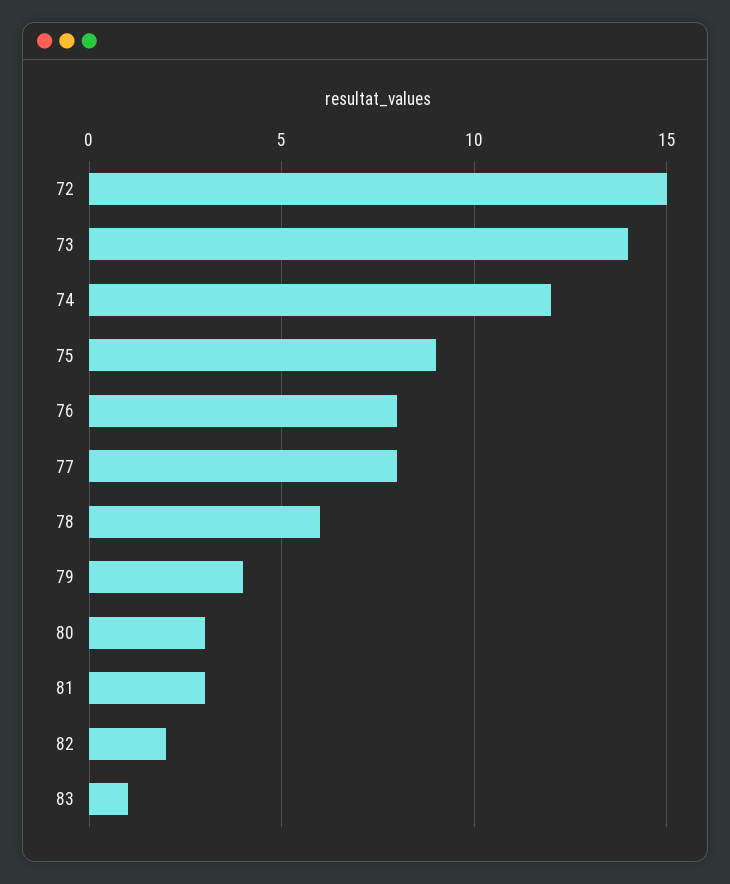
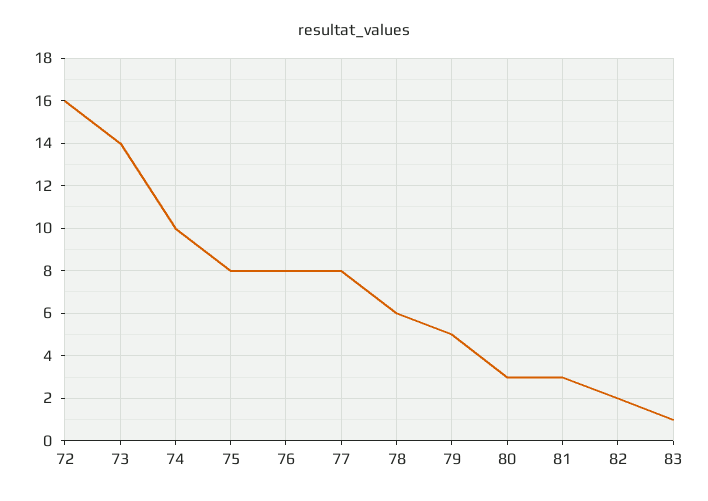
  {
-   "72": 15,
+   "72": 16,
    "73": 14,
-   "74": 12,
+   "74": 10,
-   "75": 9,
+   "75": 8,
    "76": 8,
    "77": 8,
    "78": 6,
-   "79": 4,
+   "79": 5,
    "80": 3,
    "81": 3,
    "82": 2,
    "83": 1
  }

